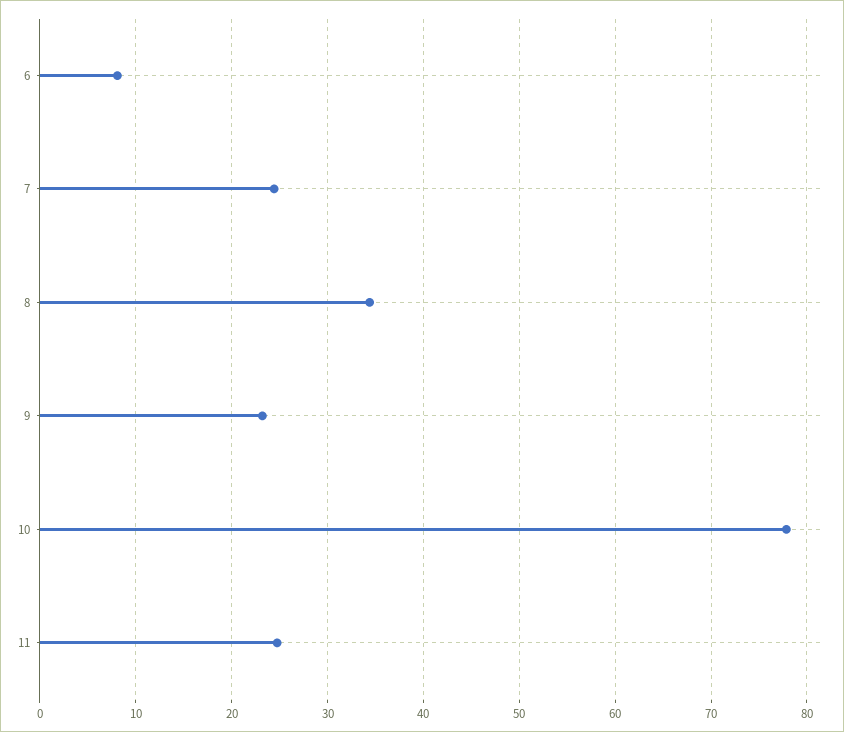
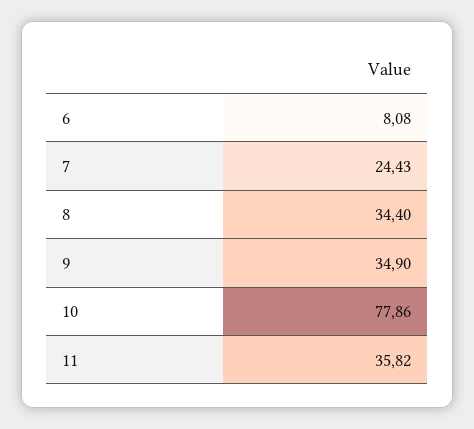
  {
    "6": 8.08,
    "7": 24.43,
    "8": 34.4,
-   "9": 23,
+   "9": 34.9,
    "10": 77.86,
-   "11": 25
+   "11": 35.82
  }

